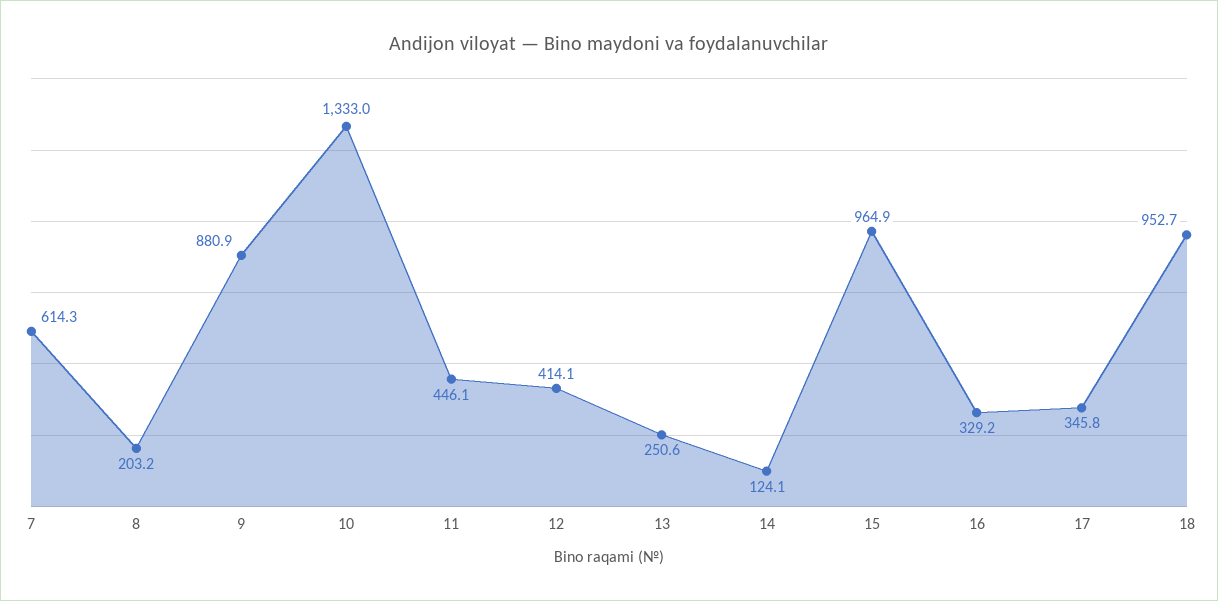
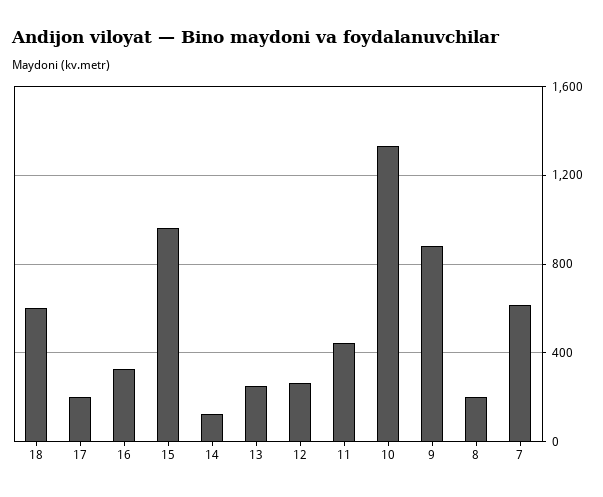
  {
    "7": 614.3,
    "8": 203.2,
    "9": 880.9,
    "10": 1333,
    "11": 446.1,
-   "12": 414.1,
+   "12": 250,
    "13": 250.6,
    "14": 124.1,
    "15": 964.9,
    "16": 329.2,
-   "17": 345.8,
+   "17": 200,
-   "18": 952.7
+   "18": 600
  }

